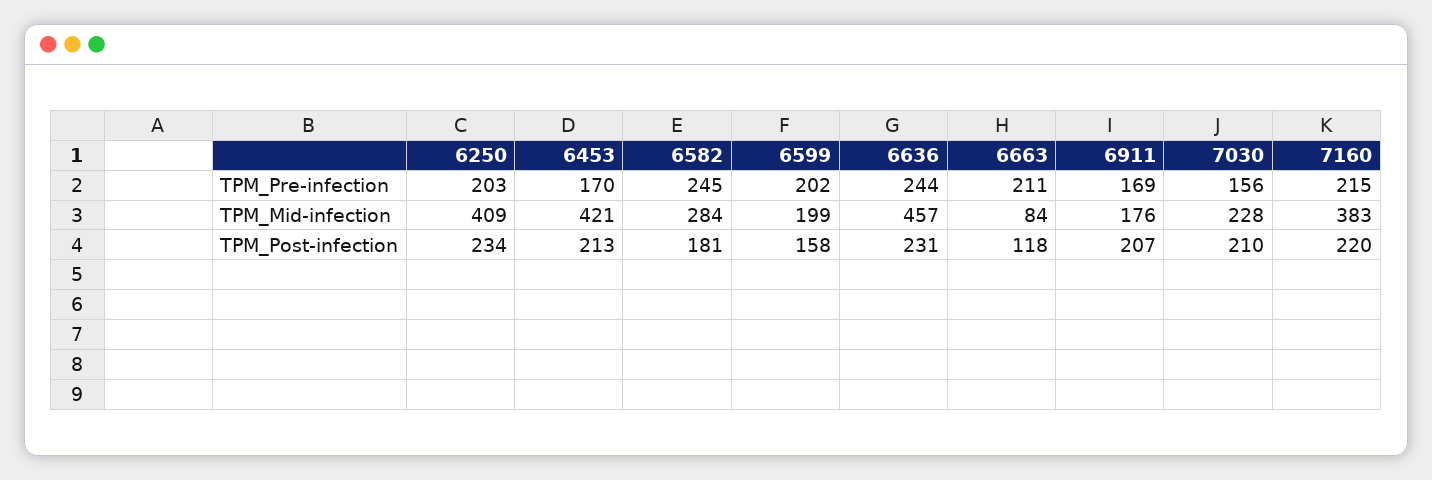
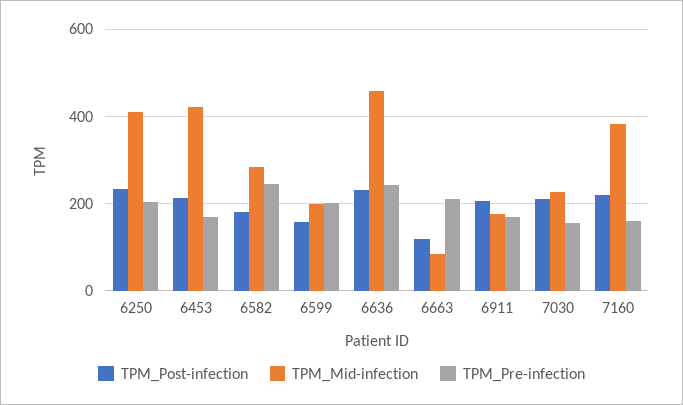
  {
    "TPM_Pre-infection": {
      "6250": 203,
      "6453": 170,
      "6582": 245,
      "6599": 202,
      "6636": 244,
      "6663": 211,
      "6911": 169,
      "7030": 156,
-     "7160": 215
+     "7160": 160
    },
    "TPM_Mid-infection": {
      "6250": 409,
      "6453": 421,
      "6582": 284,
      "6599": 199,
      "6636": 457,
      "6663": 84,
      "6911": 176,
      "7030": 228,
      "7160": 383
    },
    "TPM_Post-infection": {
      "6250": 234,
      "6453": 213,
      "6582": 181,
      "6599": 158,
      "6636": 231,
      "6663": 118,
      "6911": 207,
      "7030": 210,
      "7160": 220
    }
  }

